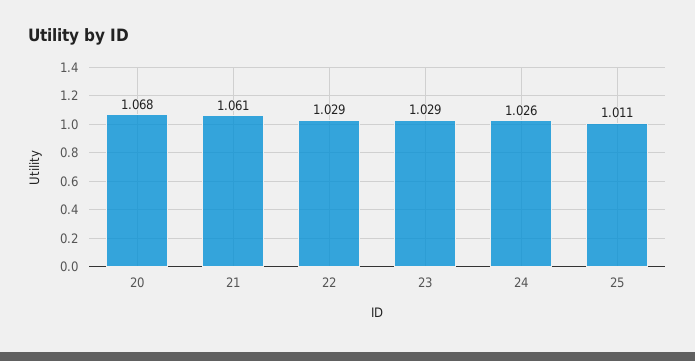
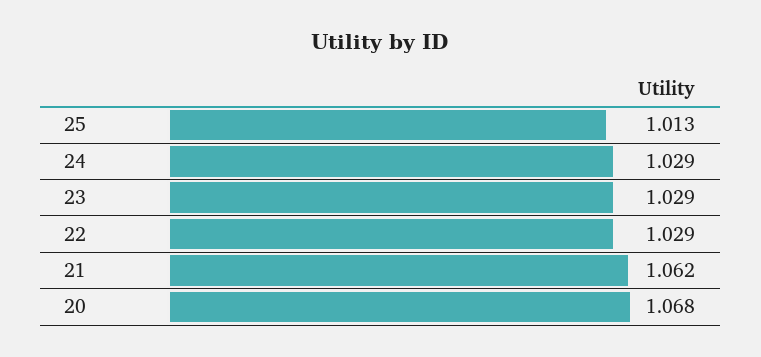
  {
    "20": 1.068,
-   "21": 1.061,
+   "21": 1.062,
    "22": 1.029,
    "23": 1.029,
-   "24": 1.026,
+   "24": 1.029,
-   "25": 1.011
+   "25": 1.013
  }

